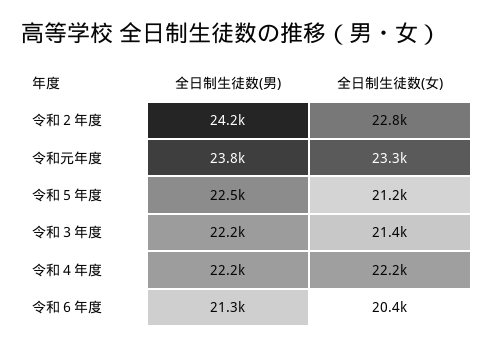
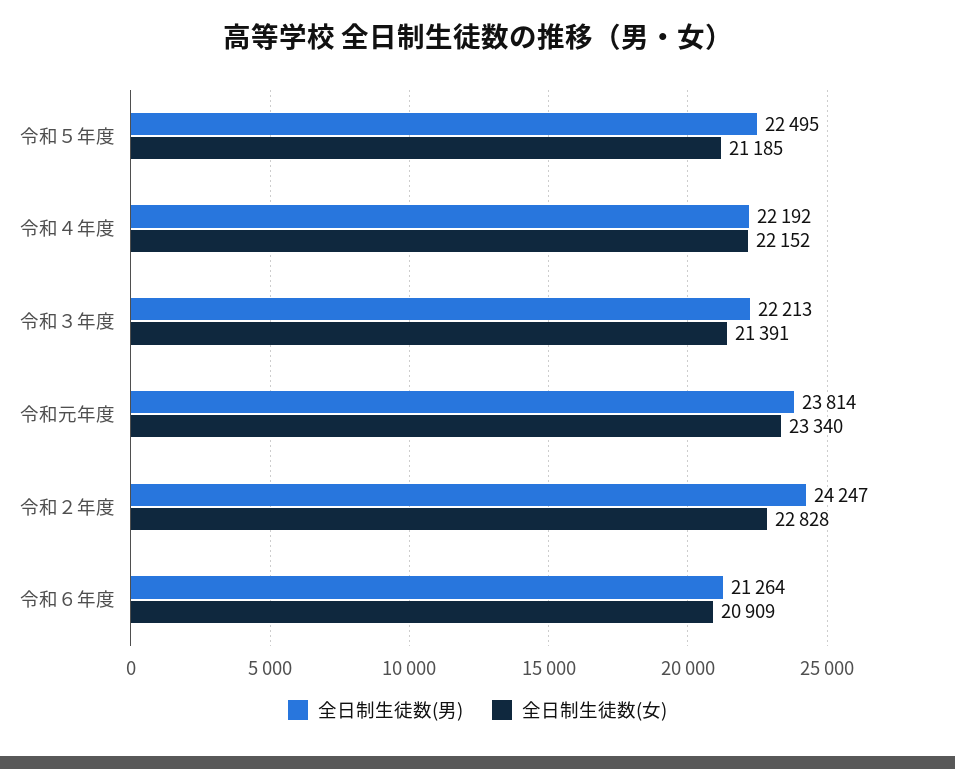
  {
    "全日制生徒数(男)": {
      "令和２年度": 24247,
      "令和元年度": 23814,
      "令和５年度": 22495,
      "令和３年度": 22213,
      "令和４年度": 22192,
      "令和６年度": 21264
    },
    "全日制生徒数(女)": {
      "令和２年度": 22828,
      "令和元年度": 23340,
      "令和５年度": 21185,
      "令和３年度": 21391,
      "令和４年度": 22152,
-     "令和６年度": 20400
+     "令和６年度": 20909
    }
  }

